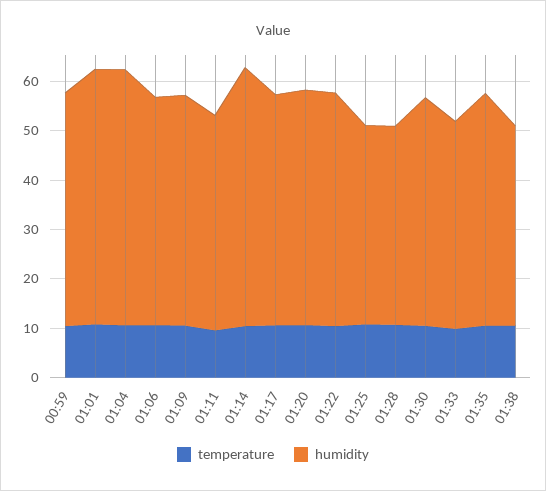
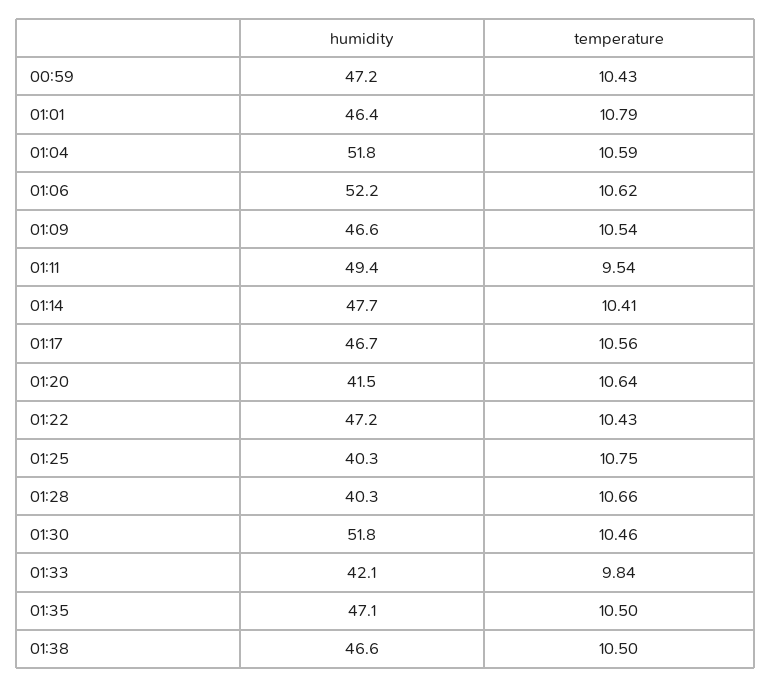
  {
    "temperature": {
      "00:59": 10.43,
      "01:01": 10.79,
      "01:04": 10.59,
      "01:06": 10.62,
      "01:09": 10.54,
      "01:11": 9.54,
      "01:14": 10.41,
      "01:17": 10.56,
      "01:20": 10.64,
      "01:22": 10.43,
      "01:25": 10.75,
      "01:28": 10.66,
      "01:30": 10.46,
      "01:33": 9.84,
      "01:35": 10.5,
      "01:38": 10.5
    },
    "humidity": {
      "00:59": 47.2,
-     "01:01": 52,
+     "01:01": 46.4,
      "01:04": 51.8,
-     "01:06": 46,
+     "01:06": 52.2,
      "01:09": 46.6,
-     "01:11": 44,
+     "01:11": 49.4,
-     "01:14": 52,
+     "01:14": 47.7,
      "01:17": 46.7,
-     "01:20": 48,
+     "01:20": 41.5,
      "01:22": 47.2,
      "01:25": 40.3,
      "01:28": 40.3,
-     "01:30": 46,
+     "01:30": 51.8,
      "01:33": 42.1,
      "01:35": 47.1,
-     "01:38": 40
+     "01:38": 46.6
    }
  }

